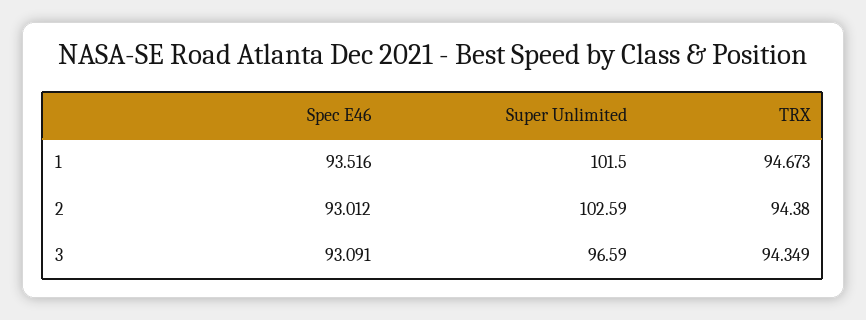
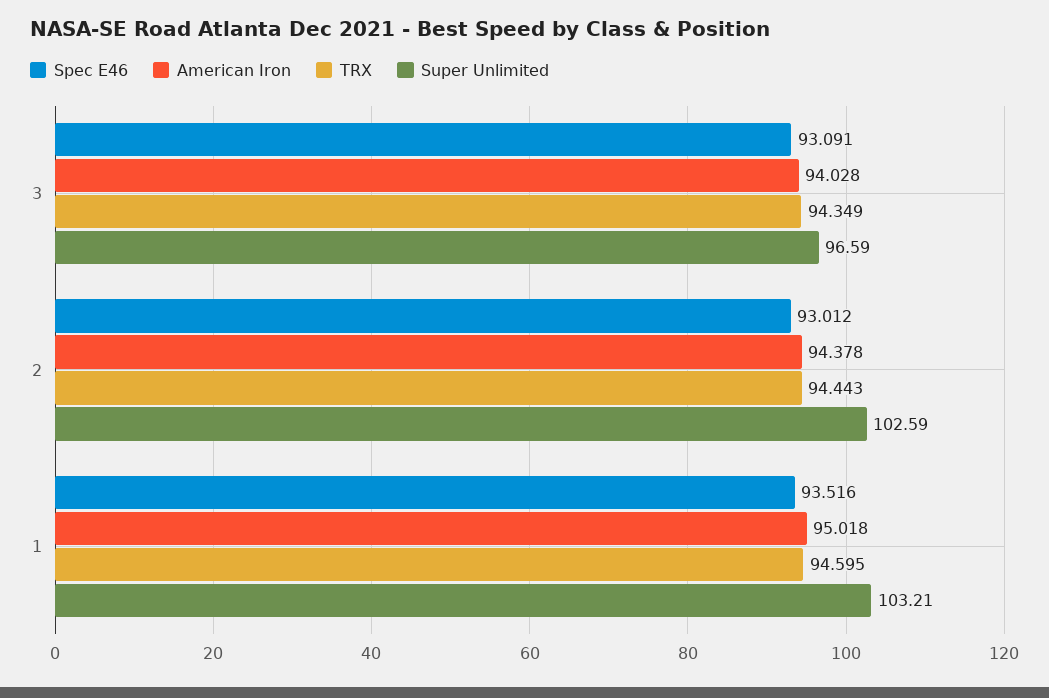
  {
    "Spec E46": {
      "1": 93.516,
      "2": 93.012,
      "3": 93.091
    },
    "Super Unlimited": {
-     "1": 101.5,
+     "1": 103.21,
      "2": 102.59,
      "3": 96.59
    },
    "TRX": {
-     "1": 94.673,
+     "1": 94.595,
-     "2": 94.38,
+     "2": 94.443,
      "3": 94.349
-   }
+   },
+   "American Iron": {
+     "3": 94.028,
+     "2": 94.378,
+     "1": 95.018
+   }
  }

